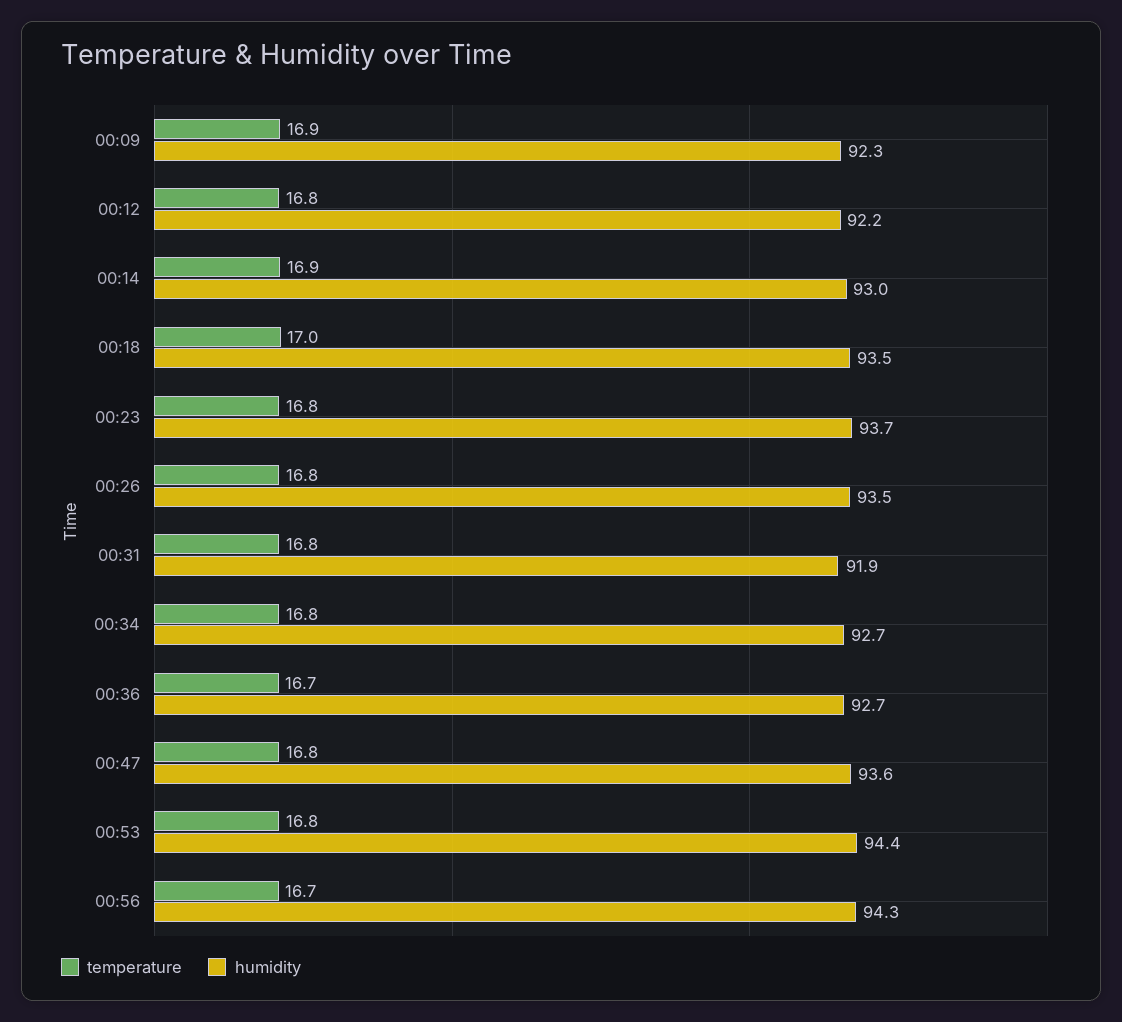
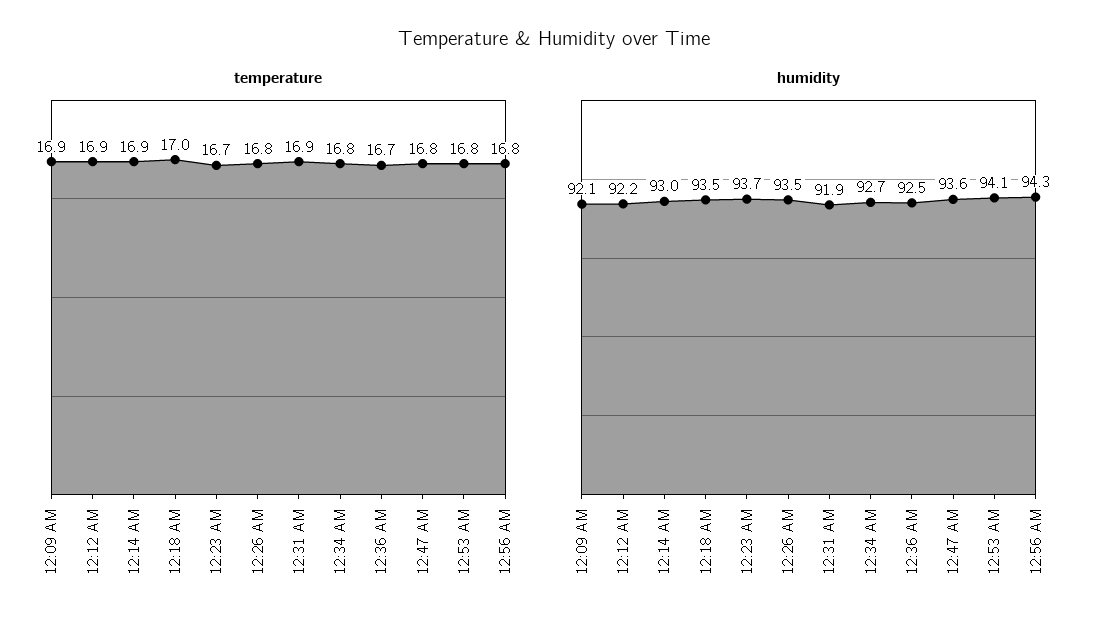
  {
    "temperature": {
      "00:09": 16.9,
-     "00:12": 16.8,
+     "00:12": 16.9,
      "00:14": 16.9,
      "00:18": 17,
-     "00:23": 16.8,
+     "00:23": 16.7,
      "00:26": 16.8,
-     "00:31": 16.8,
+     "00:31": 16.9,
      "00:34": 16.8,
      "00:36": 16.7,
      "00:47": 16.8,
      "00:53": 16.8,
-     "00:56": 16.7
+     "00:56": 16.8
    },
    "humidity": {
-     "00:09": 92.3,
+     "00:09": 92.1,
      "00:12": 92.2,
      "00:14": 93,
      "00:18": 93.5,
      "00:23": 93.7,
      "00:26": 93.5,
      "00:31": 91.9,
      "00:34": 92.7,
-     "00:36": 92.7,
+     "00:36": 92.5,
      "00:47": 93.6,
-     "00:53": 94.4,
+     "00:53": 94.1,
      "00:56": 94.3
    }
  }

